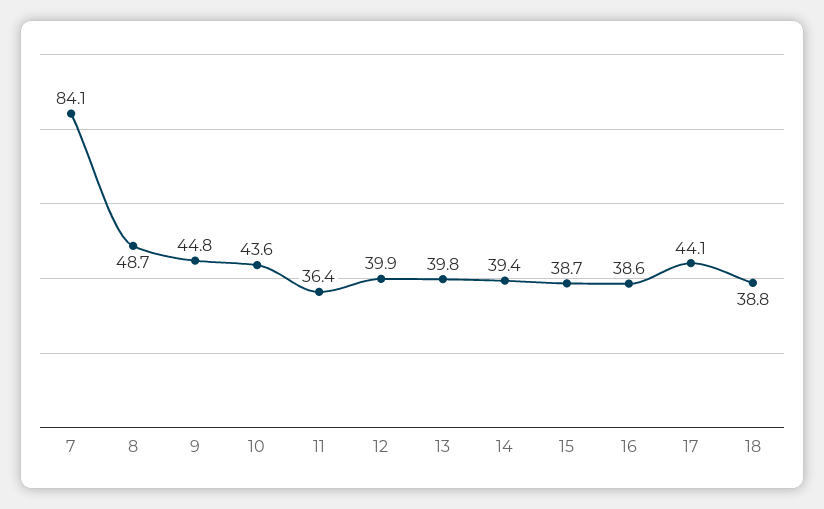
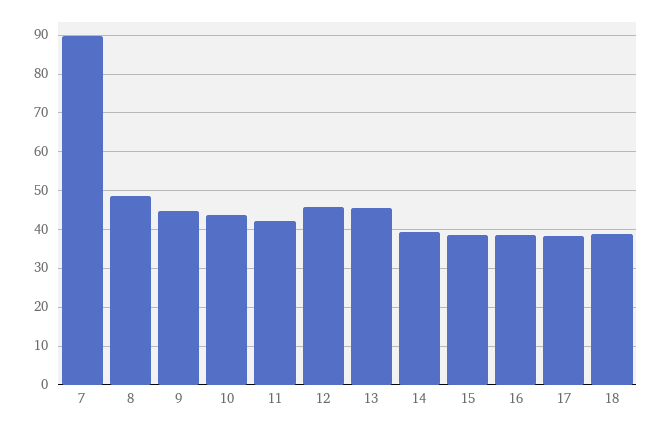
  {
-   "7": 84.1,
+   "7": 90,
    "8": 48.7,
    "9": 44.8,
    "10": 43.6,
-   "11": 36.4,
+   "11": 42,
-   "12": 39.9,
+   "12": 46,
-   "13": 39.8,
+   "13": 46,
    "14": 39.4,
    "15": 38.7,
    "16": 38.6,
-   "17": 44.1,
+   "17": 38,
    "18": 38.8
  }

